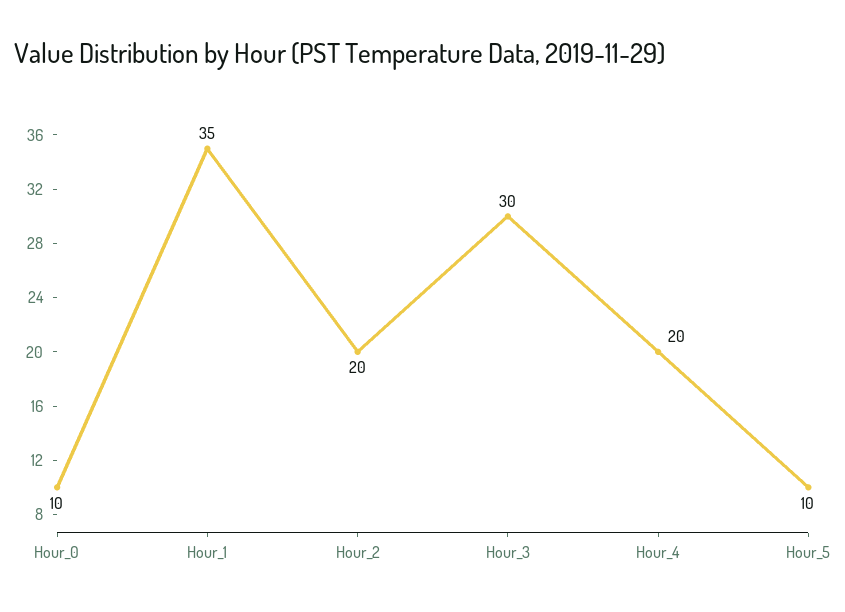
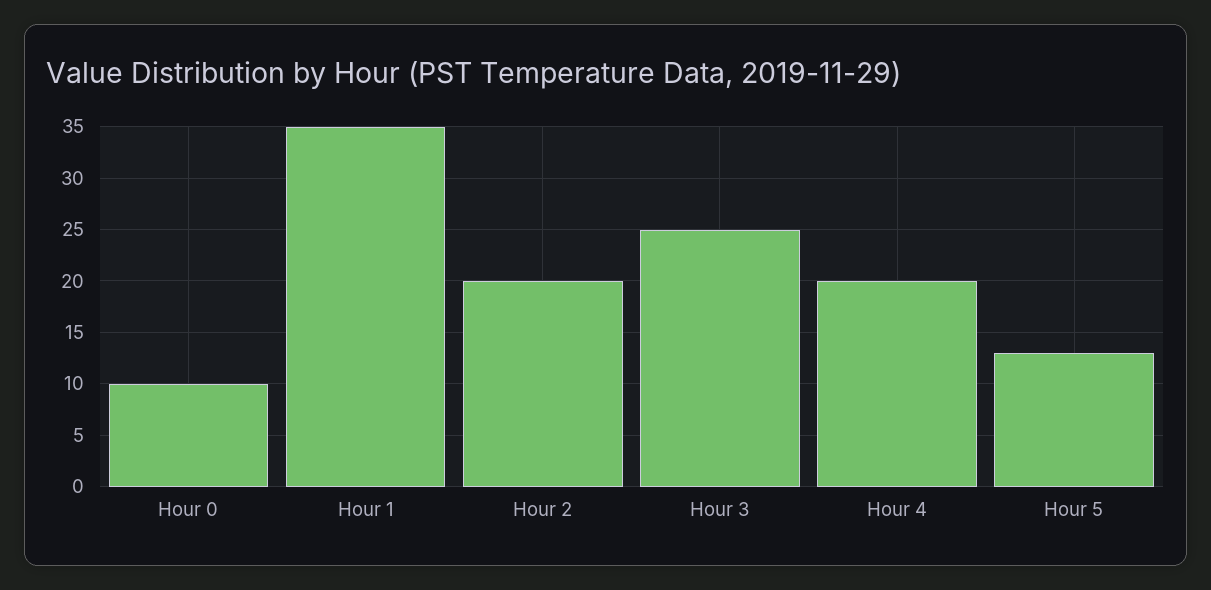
  {
    "Hour_0": 10,
    "Hour_1": 35,
    "Hour_2": 20,
-   "Hour_3": 30,
+   "Hour_3": 25,
    "Hour_4": 20,
-   "Hour_5": 10
+   "Hour_5": 13
  }

